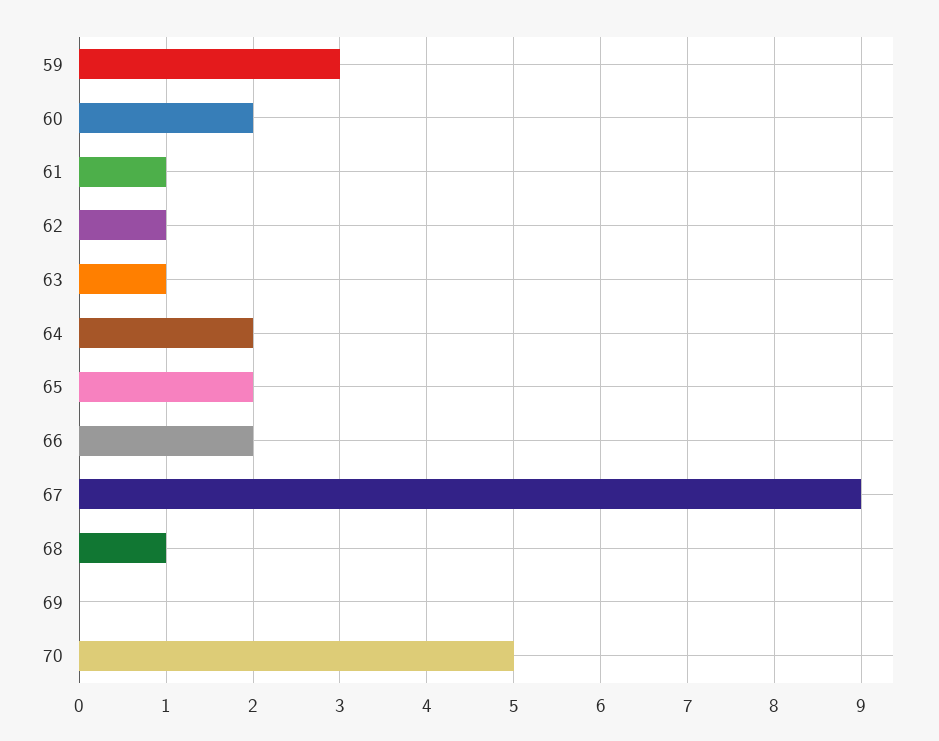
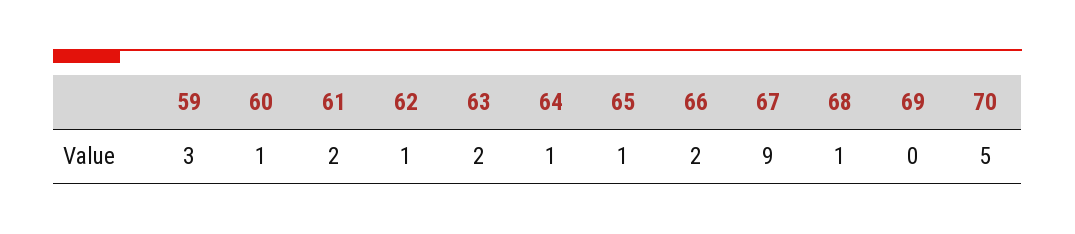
  {
    "59": 3,
-   "60": 2,
+   "60": 1,
-   "61": 1,
+   "61": 2,
    "62": 1,
-   "63": 1,
+   "63": 2,
-   "64": 2,
+   "64": 1,
-   "65": 2,
+   "65": 1,
    "66": 2,
    "67": 9,
    "68": 1,
    "69": 0,
    "70": 5
  }

